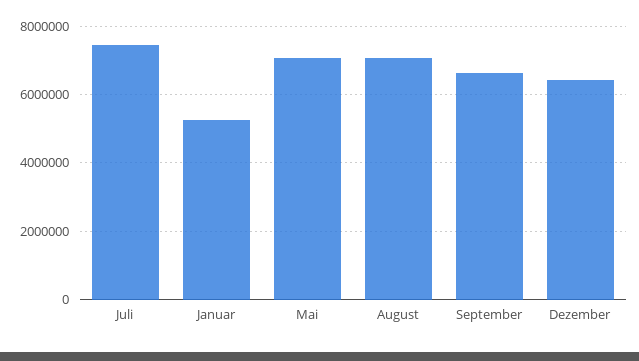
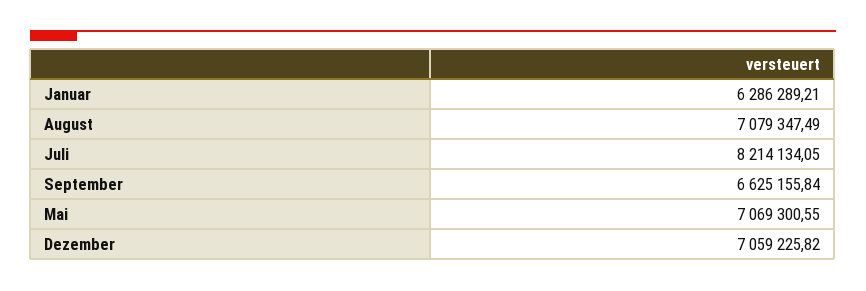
  {
-   "Juli": 7400000,
+   "Juli": 8214134.05,
-   "Januar": 5200000,
+   "Januar": 6286289.21,
    "Mai": 7069300.55,
    "August": 7079347.49,
    "September": 6625155.84,
-   "Dezember": 6400000
+   "Dezember": 7059225.82
  }

